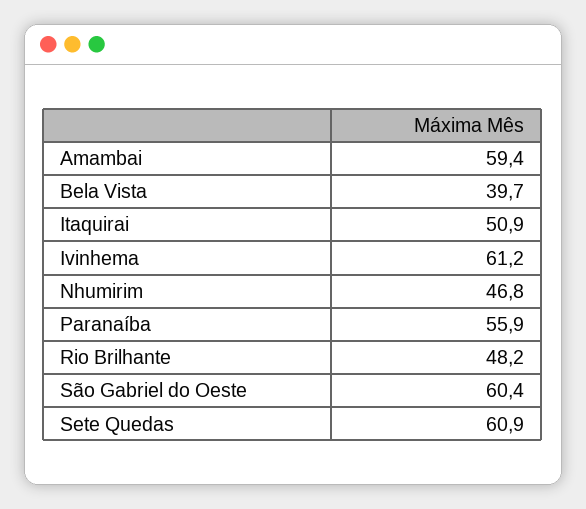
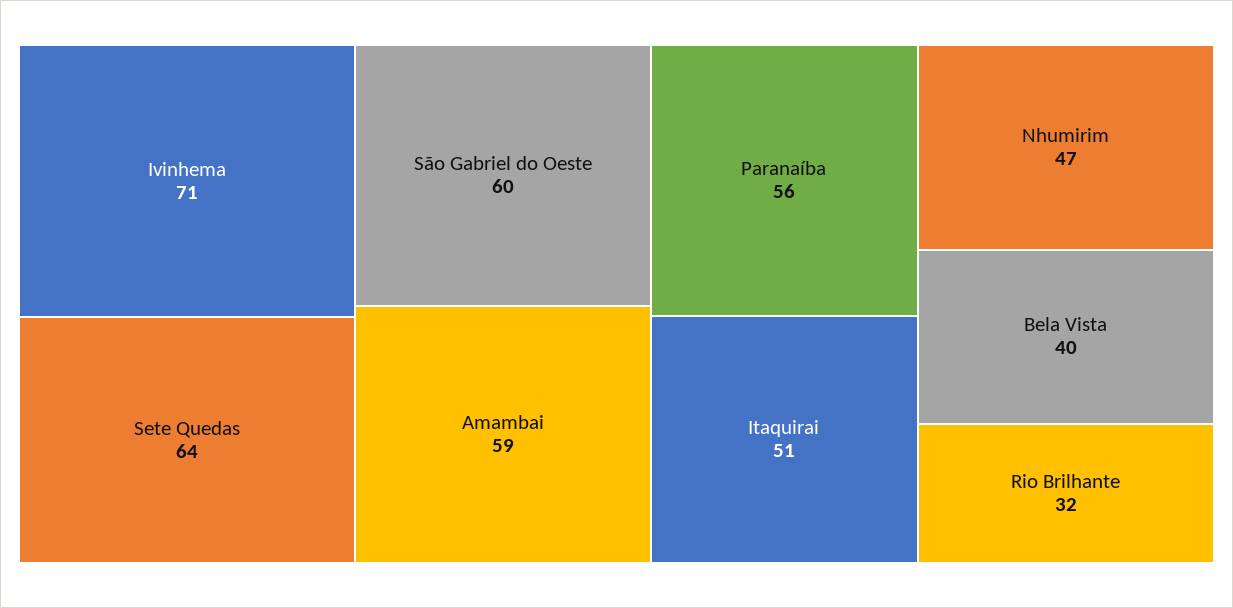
  {
    "Amambai": 59.4,
    "Bela Vista": 39.7,
    "Itaquirai": 50.9,
-   "Ivinhema": 61.2,
+   "Ivinhema": 71,
    "Nhumirim": 46.8,
    "Paranaíba": 55.9,
-   "Rio Brilhante": 48.2,
+   "Rio Brilhante": 32,
    "São Gabriel do Oeste": 60.4,
-   "Sete Quedas": 60.9
+   "Sete Quedas": 64
  }

